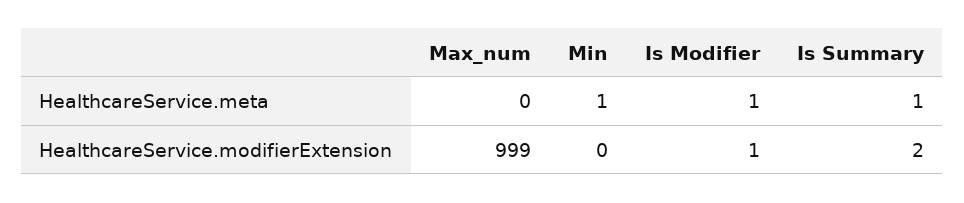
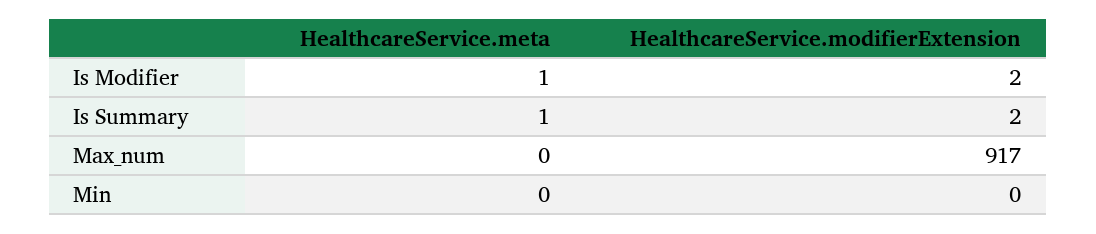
  {
    "Max_num": {
      "HealthcareService.meta": 0,
-     "HealthcareService.modifierExtension": 999
+     "HealthcareService.modifierExtension": 917
    },
    "Min": {
-     "HealthcareService.meta": 1,
+     "HealthcareService.meta": 0,
      "HealthcareService.modifierExtension": 0
    },
    "Is Modifier": {
      "HealthcareService.meta": 1,
-     "HealthcareService.modifierExtension": 1
+     "HealthcareService.modifierExtension": 2
    },
    "Is Summary": {
      "HealthcareService.meta": 1,
      "HealthcareService.modifierExtension": 2
    }
  }

